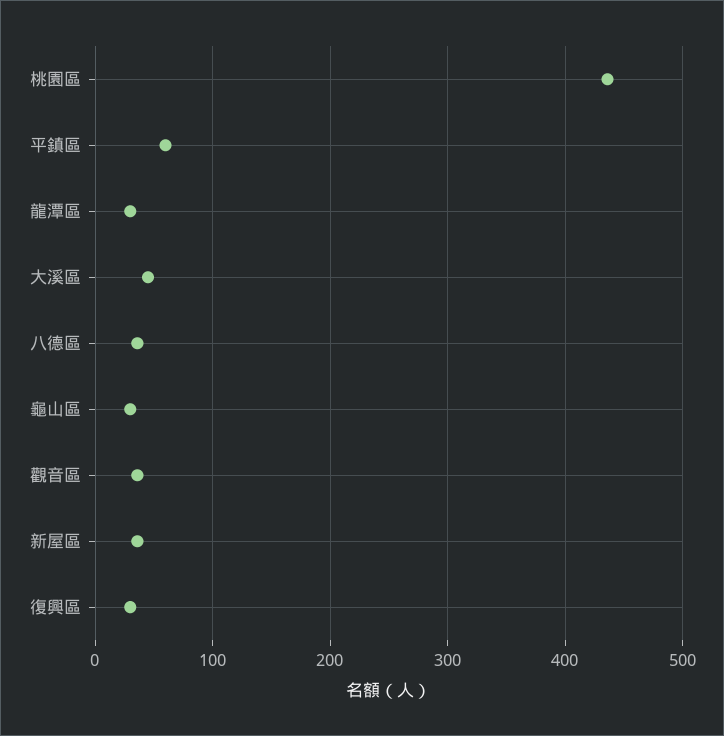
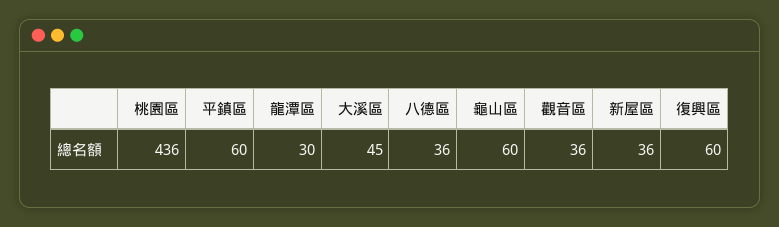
  {
    "桃園區": 436,
    "平鎮區": 60,
    "龍潭區": 30,
    "大溪區": 45,
    "八德區": 36,
-   "龜山區": 30,
+   "龜山區": 60,
    "觀音區": 36,
    "新屋區": 36,
-   "復興區": 30
+   "復興區": 60
  }

